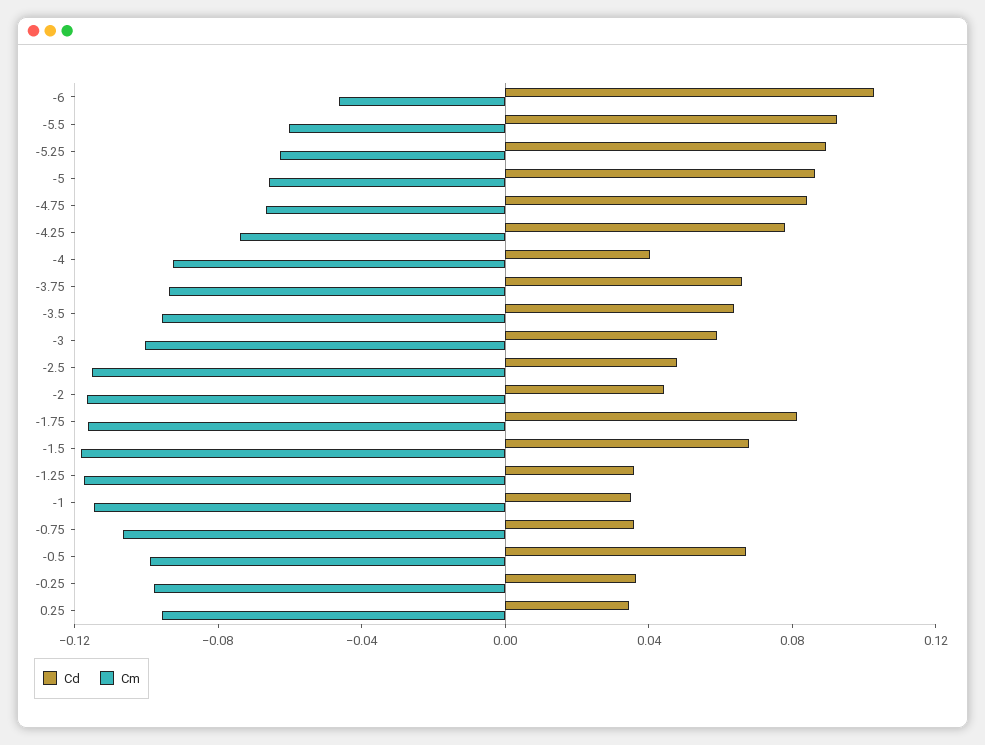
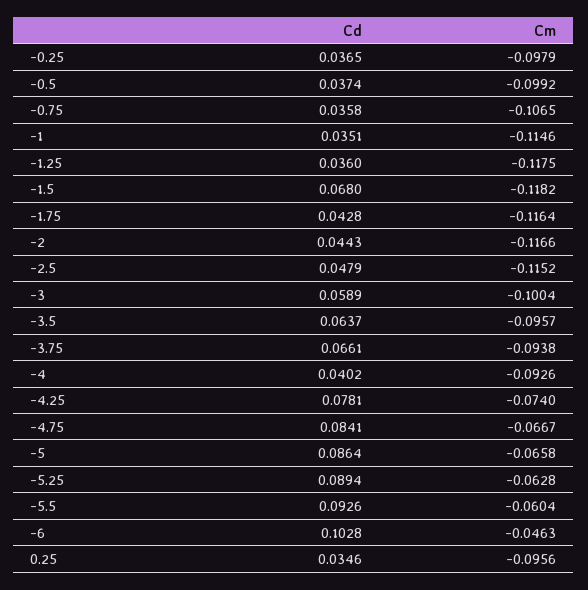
  {
    "Cd": {
      "-6": 0.1028,
      "-5.5": 0.0926,
      "-5.25": 0.0894,
      "-5": 0.0864,
      "-4.75": 0.0841,
      "-4.25": 0.0781,
      "-4": 0.0402,
      "-3.75": 0.0661,
      "-3.5": 0.0637,
      "-3": 0.0589,
      "-2.5": 0.0479,
      "-2": 0.0443,
-     "-1.75": 0.08,
+     "-1.75": 0.0428,
      "-1.5": 0.068,
      "-1.25": 0.036,
      "-1": 0.0351,
      "-0.75": 0.0358,
-     "-0.5": 0.07,
+     "-0.5": 0.0374,
      "-0.25": 0.0365,
      "0.25": 0.0346
    },
    "Cm": {
      "-6": -0.0463,
      "-5.5": -0.0604,
      "-5.25": -0.0628,
      "-5": -0.0658,
      "-4.75": -0.0667,
      "-4.25": -0.074,
      "-4": -0.0926,
      "-3.75": -0.0938,
      "-3.5": -0.0957,
      "-3": -0.1004,
      "-2.5": -0.1152,
      "-2": -0.1166,
      "-1.75": -0.1164,
      "-1.5": -0.1182,
      "-1.25": -0.1175,
      "-1": -0.1146,
      "-0.75": -0.1065,
      "-0.5": -0.0992,
      "-0.25": -0.0979,
      "0.25": -0.0956
    }
  }

